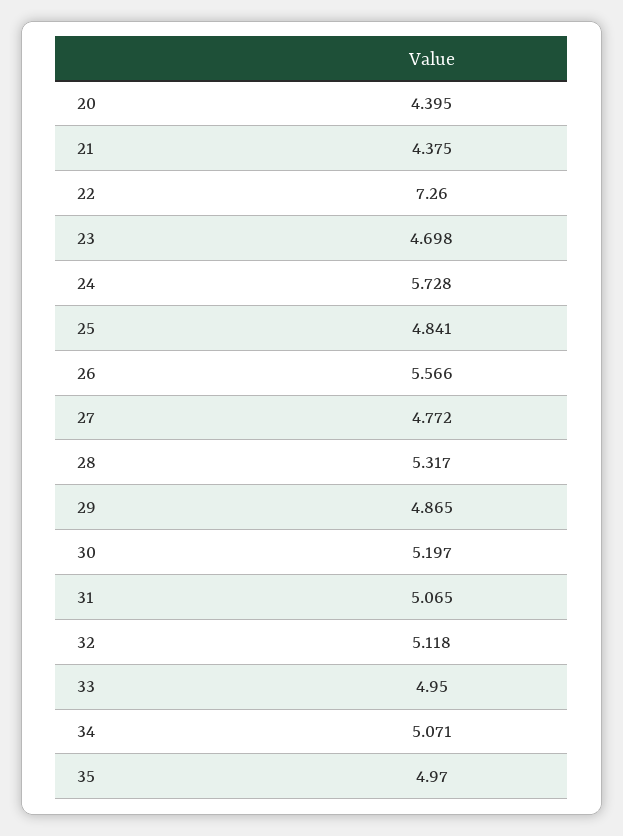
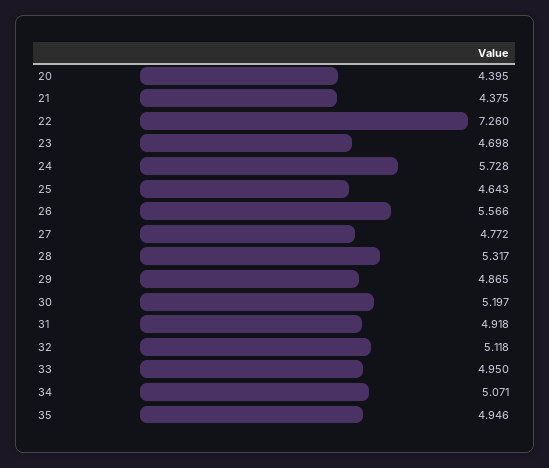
  {
    "20": 4.395,
    "21": 4.375,
    "22": 7.26,
    "23": 4.698,
    "24": 5.728,
-   "25": 4.841,
+   "25": 4.643,
    "26": 5.566,
    "27": 4.772,
    "28": 5.317,
    "29": 4.865,
    "30": 5.197,
-   "31": 5.065,
+   "31": 4.918,
    "32": 5.118,
    "33": 4.95,
    "34": 5.071,
-   "35": 4.97
+   "35": 4.946
  }

